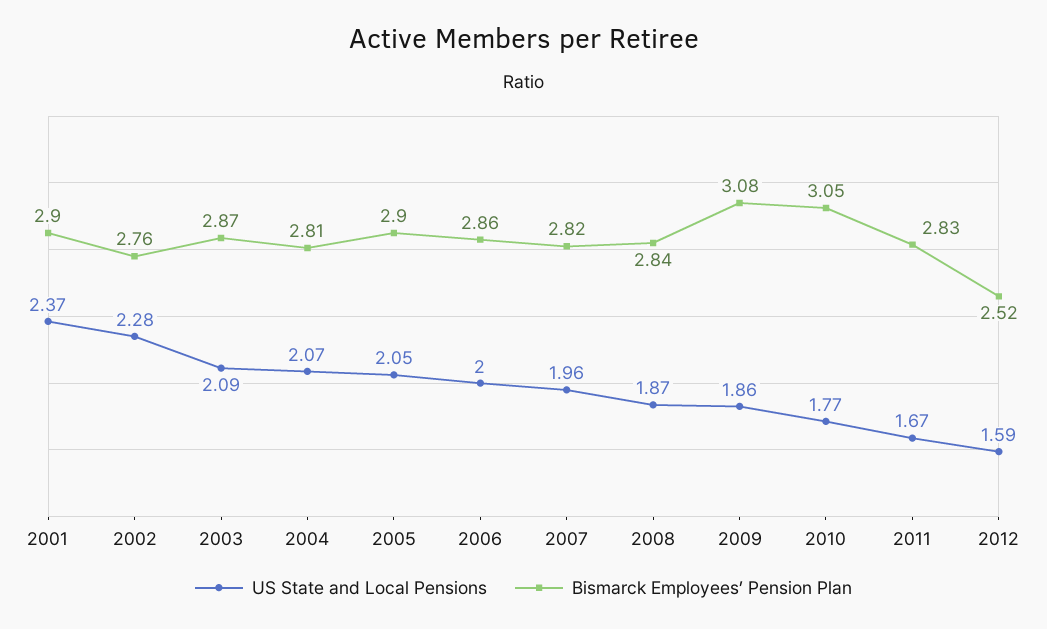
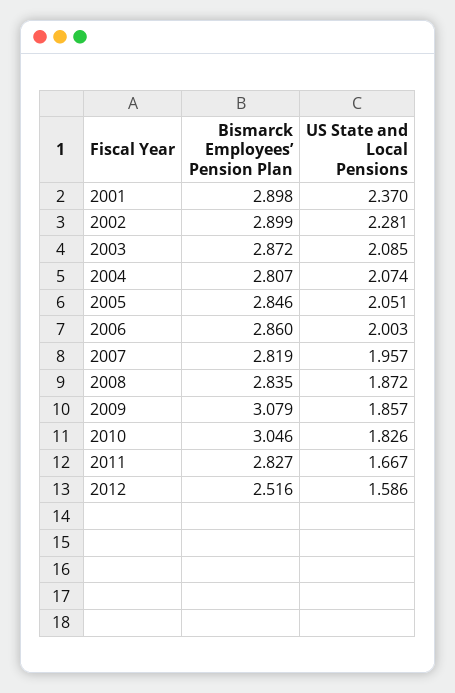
  {
    "US State and Local Pensions": {
      "2001": 2.37,
      "2002": 2.281,
      "2003": 2.085,
      "2004": 2.074,
      "2005": 2.051,
      "2006": 2.003,
      "2007": 1.957,
      "2008": 1.872,
      "2009": 1.857,
-     "2010": 1.77,
+     "2010": 1.826,
      "2011": 1.667,
      "2012": 1.586
    },
    "Bismarck Employees’ Pension Plan": {
      "2001": 2.898,
-     "2002": 2.76,
+     "2002": 2.899,
      "2003": 2.872,
      "2004": 2.807,
-     "2005": 2.9,
+     "2005": 2.846,
      "2006": 2.86,
      "2007": 2.819,
      "2008": 2.835,
      "2009": 3.079,
      "2010": 3.046,
      "2011": 2.827,
      "2012": 2.516
    }
  }

